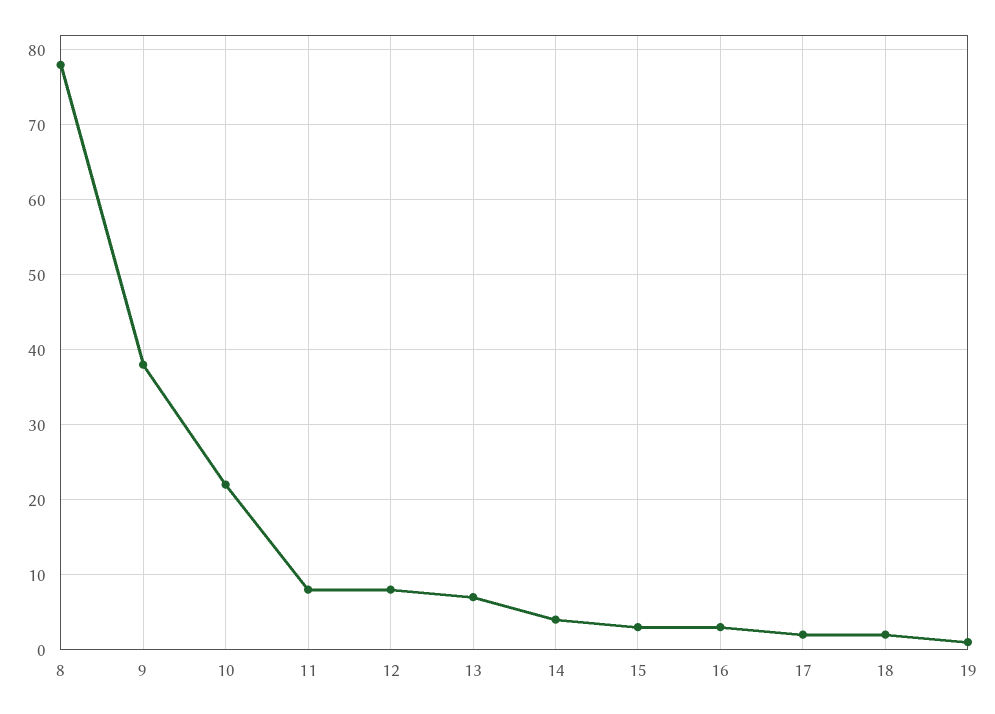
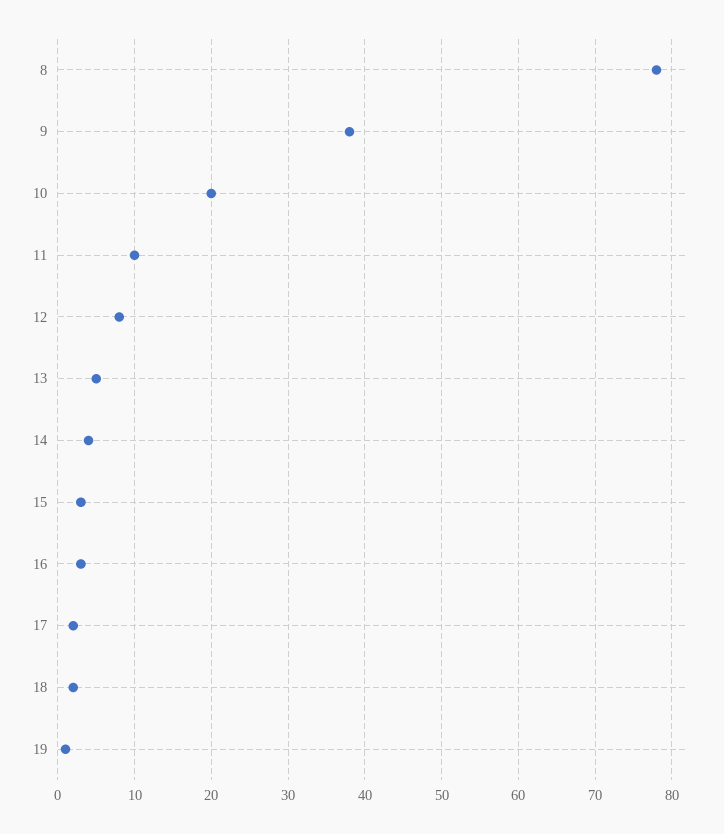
  {
    "8": 78,
    "9": 38,
-   "10": 22,
+   "10": 20,
-   "11": 8,
+   "11": 10,
    "12": 8,
-   "13": 7,
+   "13": 5,
    "14": 4,
    "15": 3,
    "16": 3,
    "17": 2,
    "18": 2,
    "19": 1
  }

